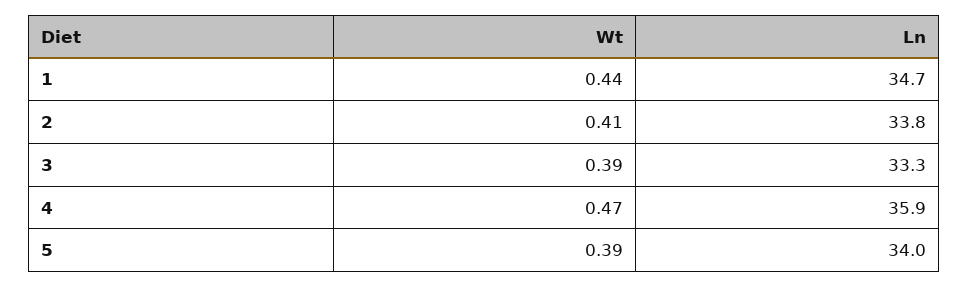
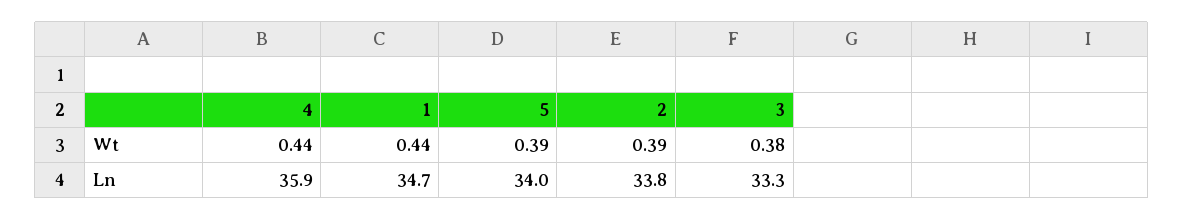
  {
    "Wt": {
      "1": 0.44,
-     "2": 0.41,
+     "2": 0.39,
-     "3": 0.39,
+     "3": 0.38,
-     "4": 0.47,
+     "4": 0.44,
      "5": 0.39
    },
    "Ln": {
      "1": 34.7,
      "2": 33.8,
      "3": 33.3,
      "4": 35.9,
      "5": 34
    }
  }

